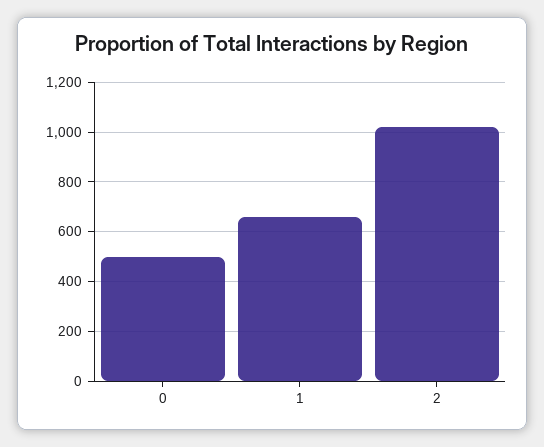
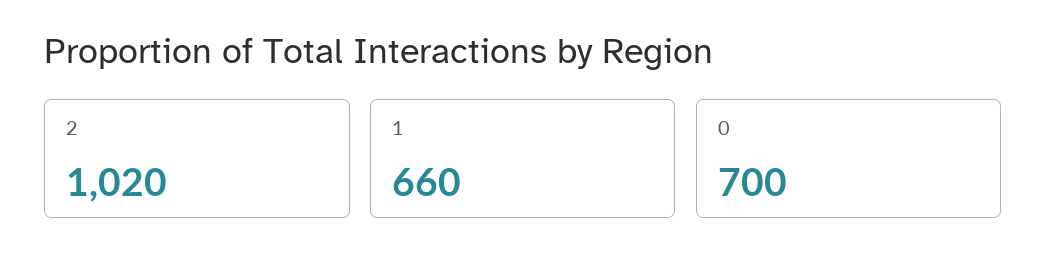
  {
-   "0": 500,
+   "0": 700,
    "1": 660,
    "2": 1020
  }

